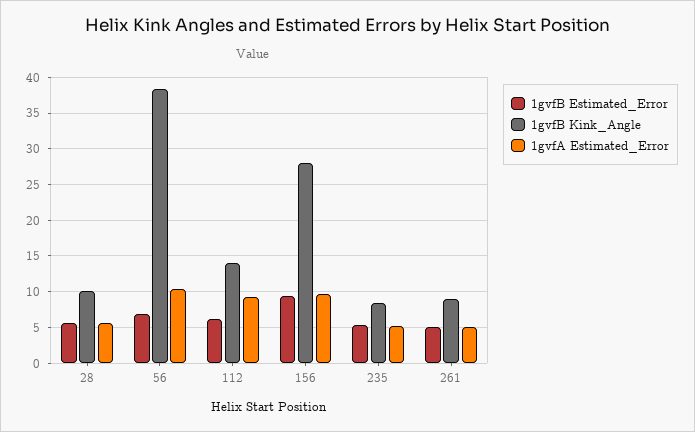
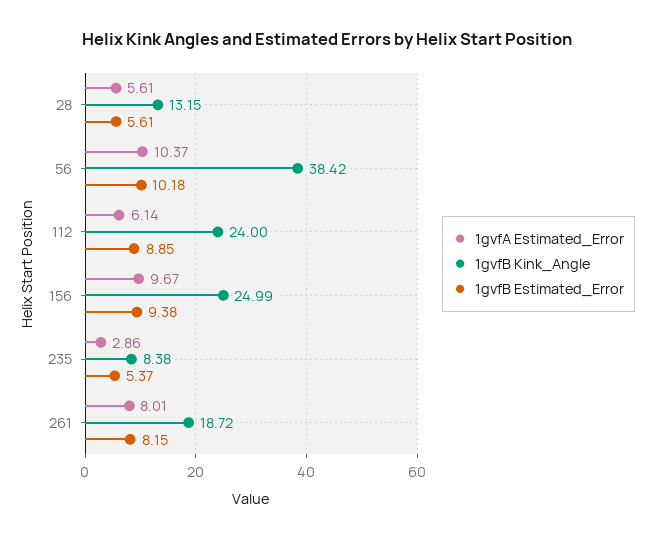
  {
    "1gvfB Estimated_Error": {
      "28": 5.61,
-     "56": 7,
+     "56": 10.18,
-     "112": 6,
+     "112": 8.85,
      "156": 9.38,
      "235": 5.37,
-     "261": 5
+     "261": 8.15
    },
    "1gvfB Kink_Angle": {
-     "28": 10,
+     "28": 13.15,
      "56": 38.42,
-     "112": 14,
+     "112": 24,
-     "156": 28,
+     "156": 24.99,
      "235": 8.38,
-     "261": 9
+     "261": 18.72
    },
    "1gvfA Estimated_Error": {
      "28": 5.61,
      "56": 10.37,
-     "112": 9,
+     "112": 6.14,
      "156": 9.67,
-     "235": 5,
+     "235": 2.86,
-     "261": 5
+     "261": 8.01
    }
  }

